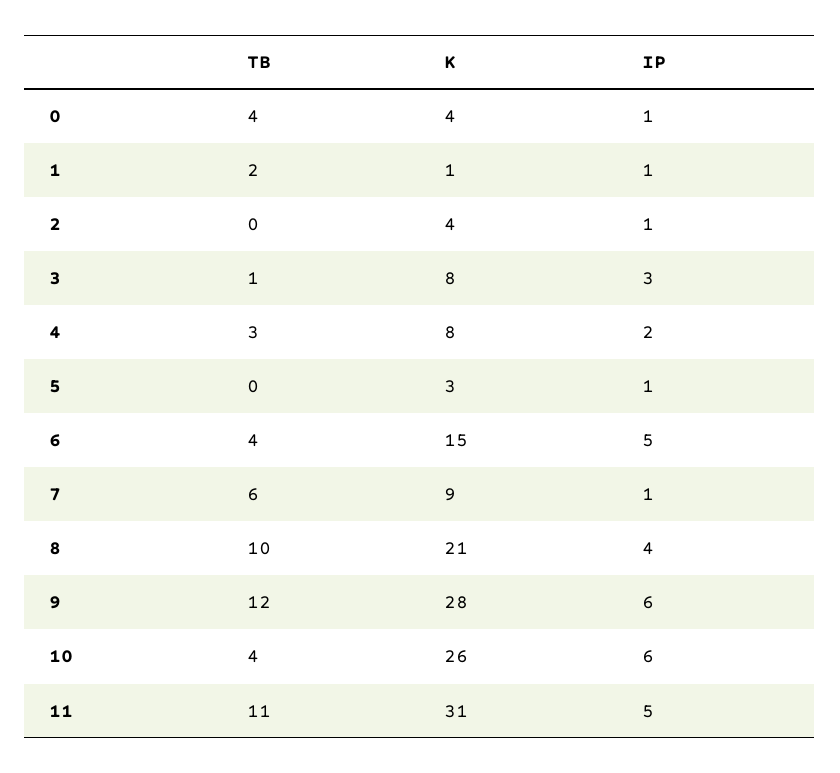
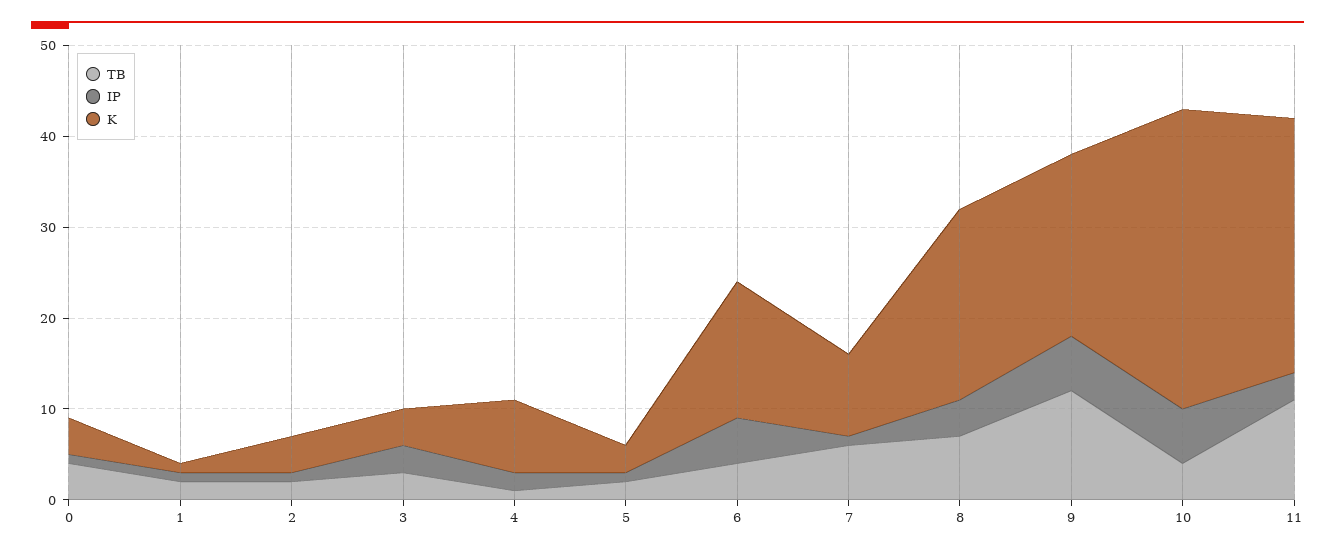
  {
    "TB": {
      "0": 4,
      "1": 2,
-     "2": 0,
+     "2": 2,
-     "3": 1,
+     "3": 3,
-     "4": 3,
+     "4": 1,
-     "5": 0,
+     "5": 2,
      "6": 4,
      "7": 6,
-     "8": 10,
+     "8": 7,
      "9": 12,
      "10": 4,
      "11": 11
    },
    "K": {
      "0": 4,
      "1": 1,
      "2": 4,
-     "3": 8,
+     "3": 4,
      "4": 8,
      "5": 3,
      "6": 15,
      "7": 9,
      "8": 21,
-     "9": 28,
+     "9": 20,
-     "10": 26,
+     "10": 33,
-     "11": 31
+     "11": 28
    },
    "IP": {
      "0": 1,
      "1": 1,
      "2": 1,
      "3": 3,
      "4": 2,
      "5": 1,
      "6": 5,
      "7": 1,
      "8": 4,
      "9": 6,
      "10": 6,
-     "11": 5
+     "11": 3
    }
  }

